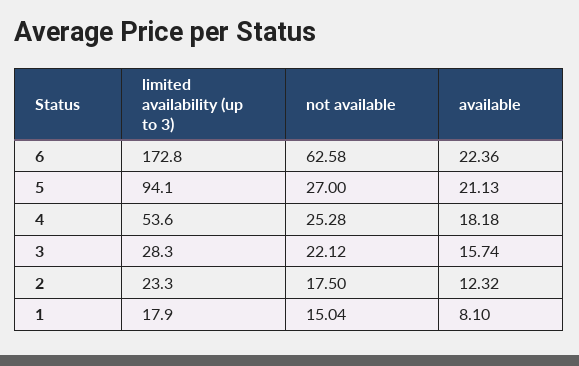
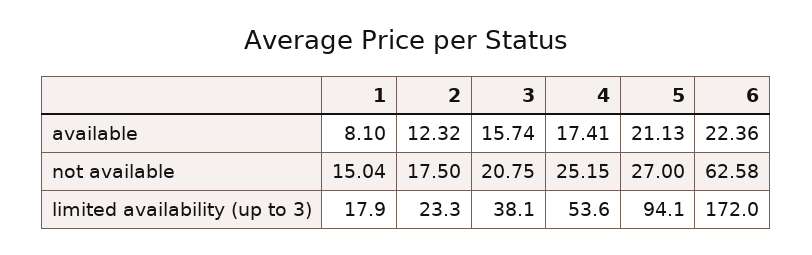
  {
    "limited availability (up to 3)": {
-     "6": 172.8,
+     "6": 172,
      "5": 94.1,
      "4": 53.6,
-     "3": 28.3,
+     "3": 38.1,
      "2": 23.3,
      "1": 17.9
    },
    "not available": {
      "6": 62.58,
      "5": 27,
-     "4": 25.28,
+     "4": 25.15,
-     "3": 22.12,
+     "3": 20.75,
      "2": 17.5,
      "1": 15.04
    },
    "available": {
      "6": 22.36,
      "5": 21.13,
-     "4": 18.18,
+     "4": 17.41,
      "3": 15.74,
      "2": 12.32,
      "1": 8.1
    }
  }

